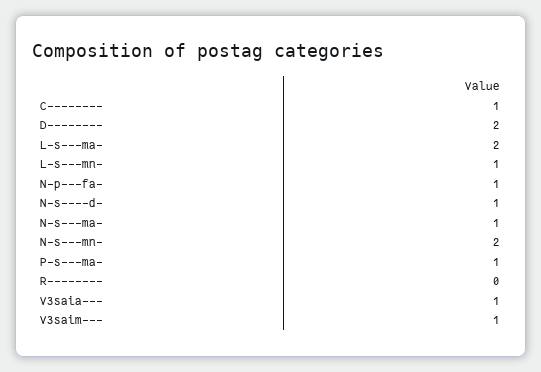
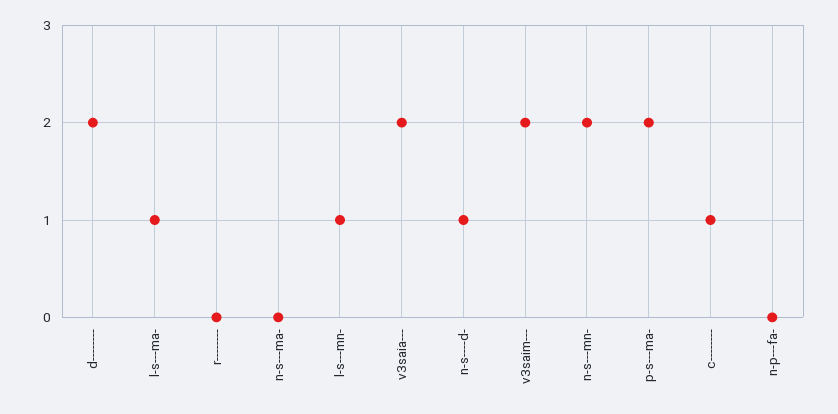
  {
    "C--------": 1,
    "D--------": 2,
-   "L-s---ma-": 2,
+   "L-s---ma-": 1,
    "L-s---mn-": 1,
-   "N-p---fa-": 1,
+   "N-p---fa-": 0,
    "N-s----d-": 1,
-   "N-s---ma-": 1,
+   "N-s---ma-": 0,
    "N-s---mn-": 2,
-   "P-s---ma-": 1,
+   "P-s---ma-": 2,
    "R--------": 0,
-   "V3saia---": 1,
+   "V3saia---": 2,
-   "V3saim---": 1
+   "V3saim---": 2
  }

